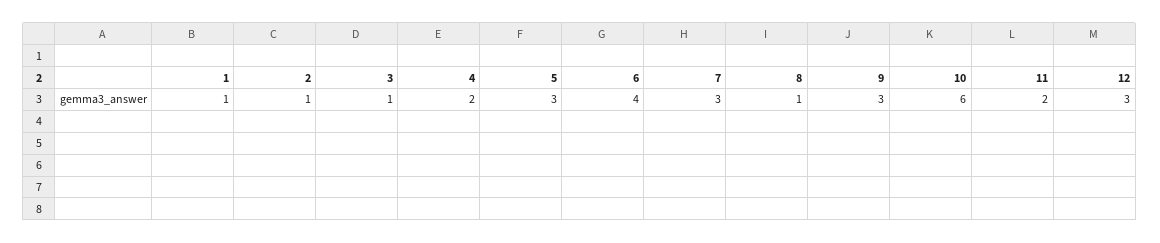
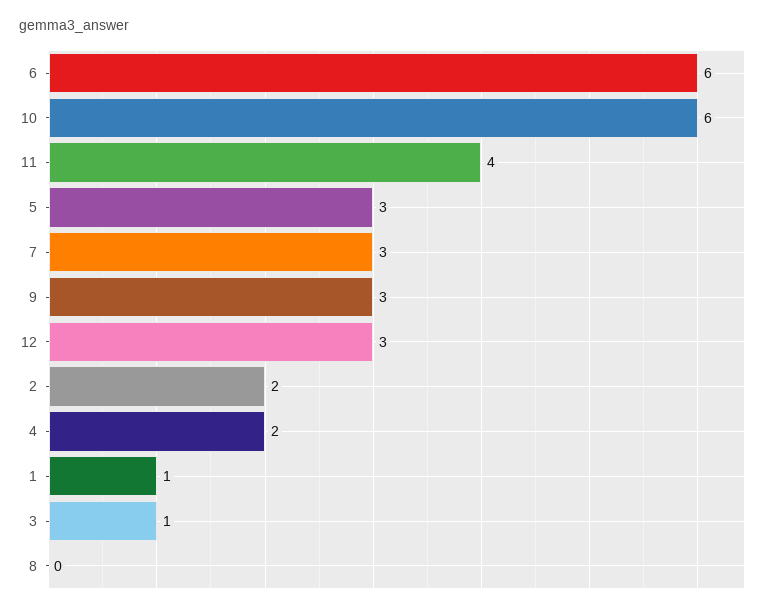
  {
    "1": 1,
-   "2": 1,
+   "2": 2,
    "3": 1,
    "4": 2,
    "5": 3,
-   "6": 4,
+   "6": 6,
    "7": 3,
-   "8": 1,
+   "8": 0,
    "9": 3,
    "10": 6,
-   "11": 2,
+   "11": 4,
    "12": 3
  }

